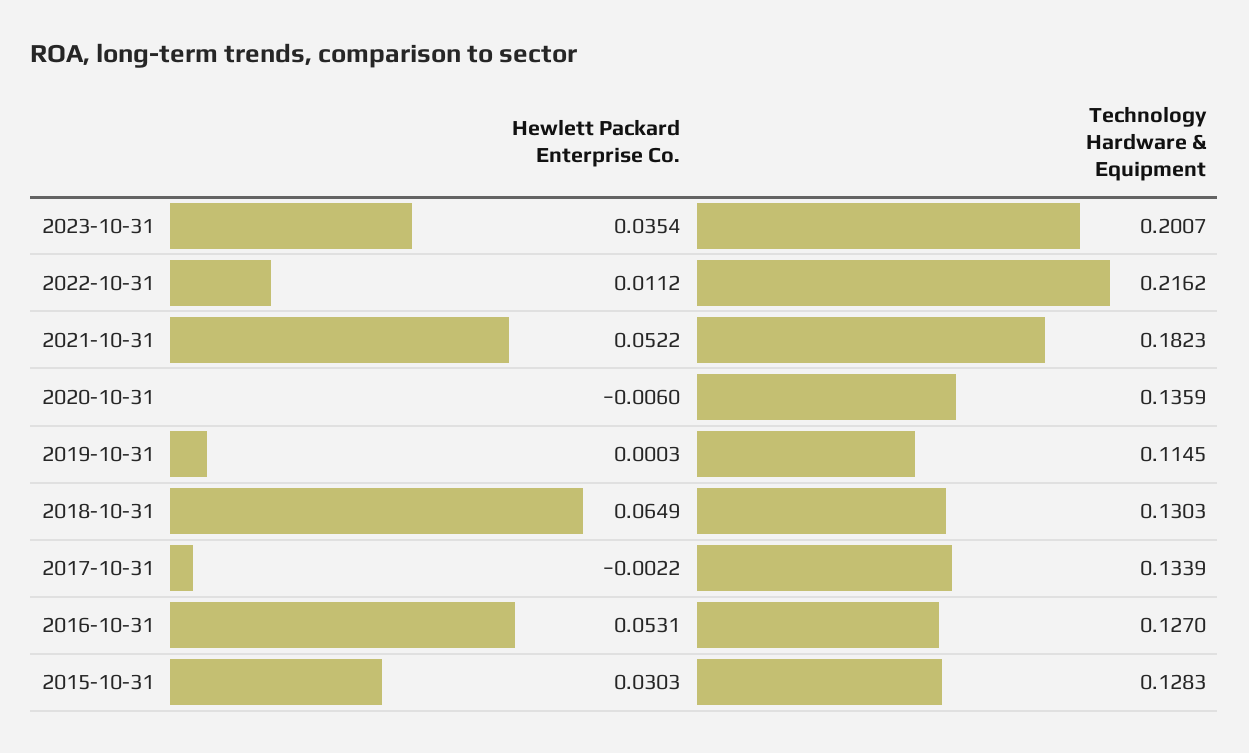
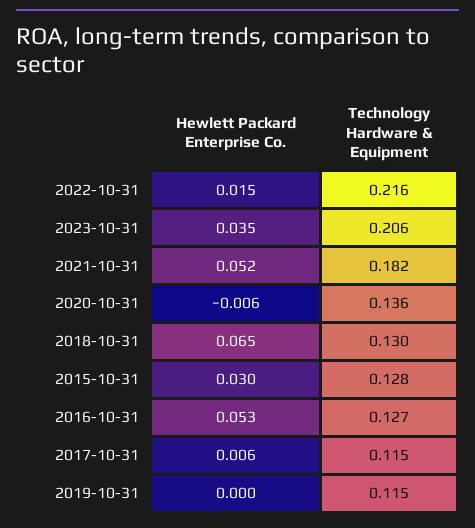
  {
    "Hewlett Packard Enterprise Co.": {
      "2023-10-31": 0.0354,
-     "2022-10-31": 0.0112,
+     "2022-10-31": 0.015,
      "2021-10-31": 0.0522,
      "2020-10-31": -0.006,
      "2019-10-31": 0.0003,
      "2018-10-31": 0.0649,
-     "2017-10-31": -0.0022,
+     "2017-10-31": 0.006,
      "2016-10-31": 0.0531,
      "2015-10-31": 0.0303
    },
    "Technology Hardware & Equipment": {
-     "2023-10-31": 0.2007,
+     "2023-10-31": 0.206,
      "2022-10-31": 0.2162,
      "2021-10-31": 0.1823,
      "2020-10-31": 0.1359,
      "2019-10-31": 0.1145,
      "2018-10-31": 0.1303,
-     "2017-10-31": 0.1339,
+     "2017-10-31": 0.115,
      "2016-10-31": 0.127,
      "2015-10-31": 0.1283
    }
  }

